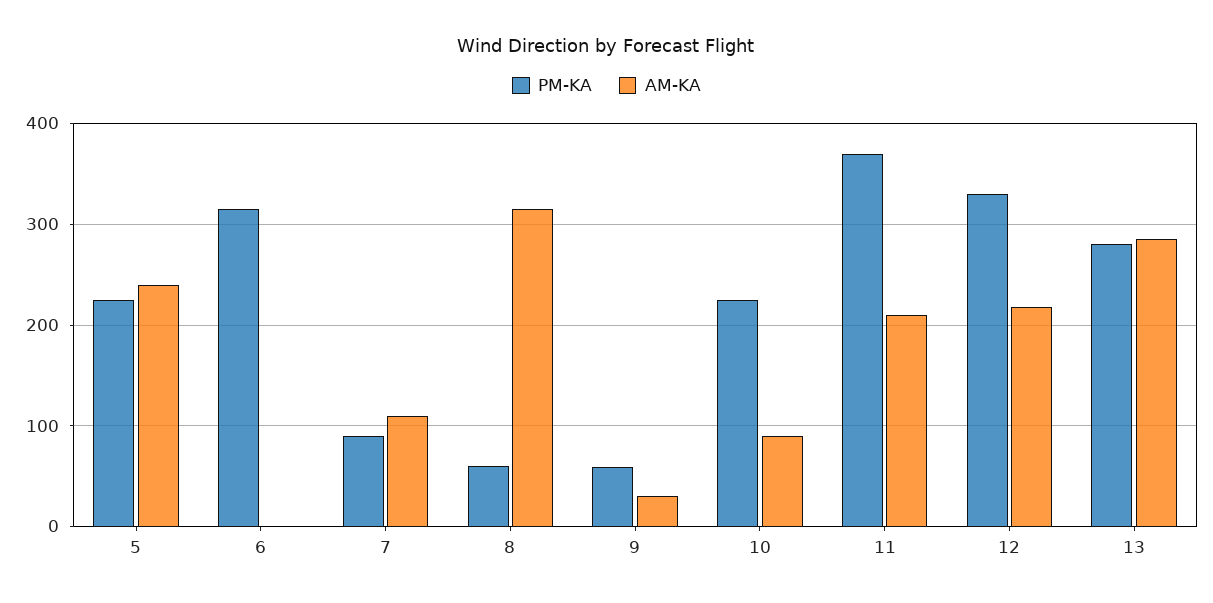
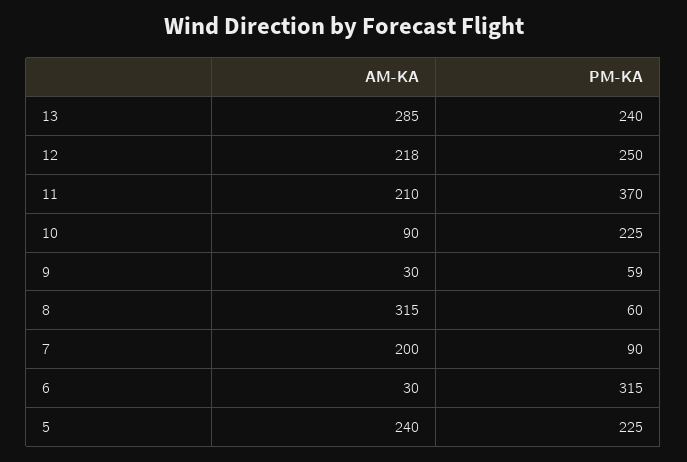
  {
    "PM-KA": {
      "5": 225,
      "6": 315,
      "7": 90,
      "8": 60,
      "9": 59,
      "10": 225,
      "11": 370,
-     "12": 330,
+     "12": 250,
-     "13": 280
+     "13": 240
    },
    "AM-KA": {
      "5": 240,
-     "6": 0,
+     "6": 30,
-     "7": 110,
+     "7": 200,
      "8": 315,
      "9": 30,
      "10": 90,
      "11": 210,
      "12": 218,
      "13": 285
    }
  }

